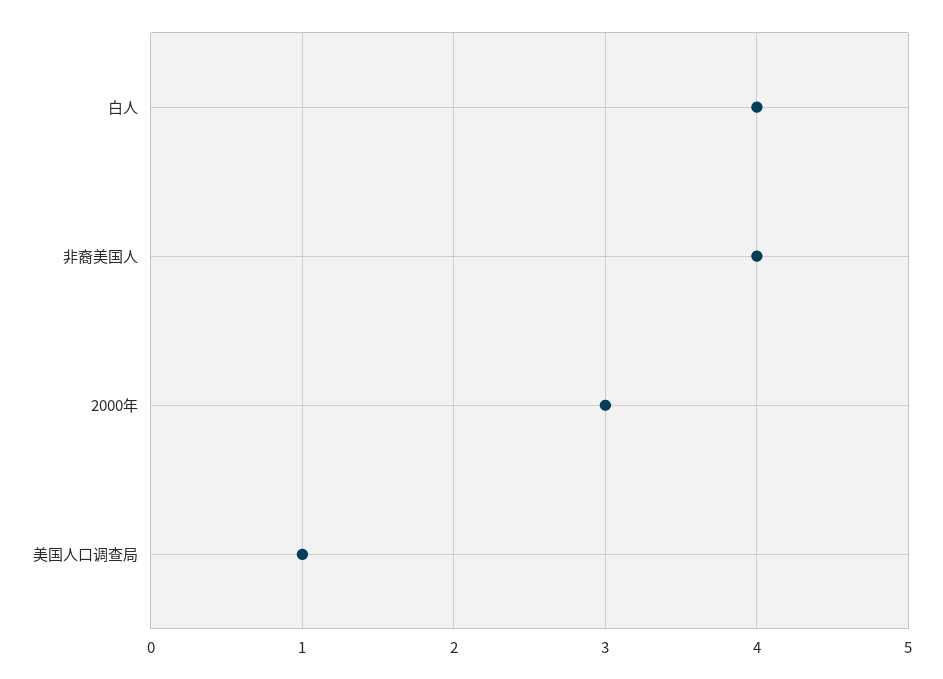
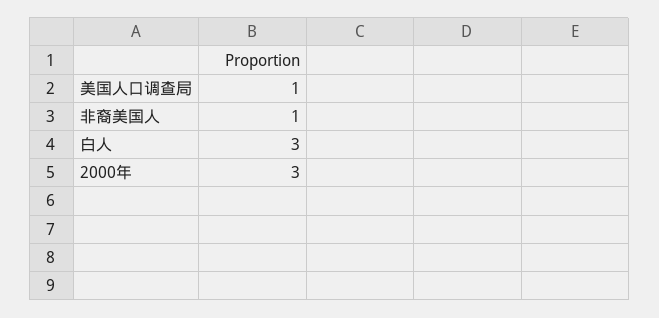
  {
-   "白人": 4,
+   "白人": 3,
-   "非裔美国人": 4,
+   "非裔美国人": 1,
    "2000年": 3,
    "美国人口调查局": 1
  }

